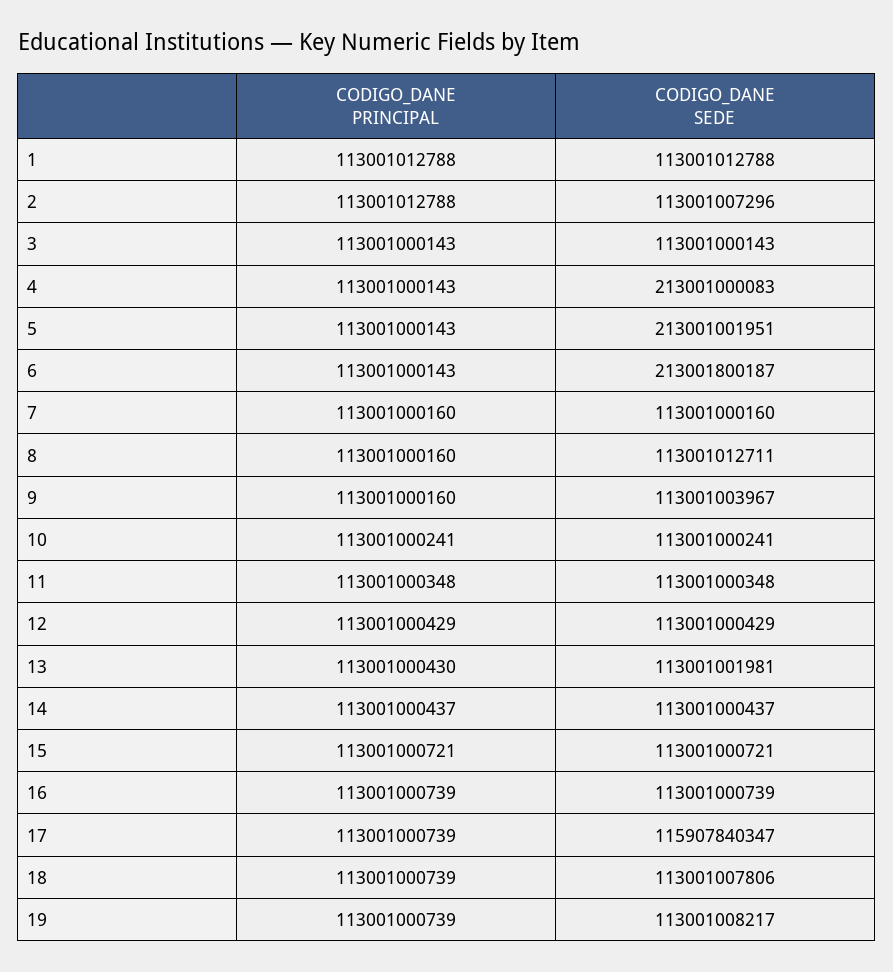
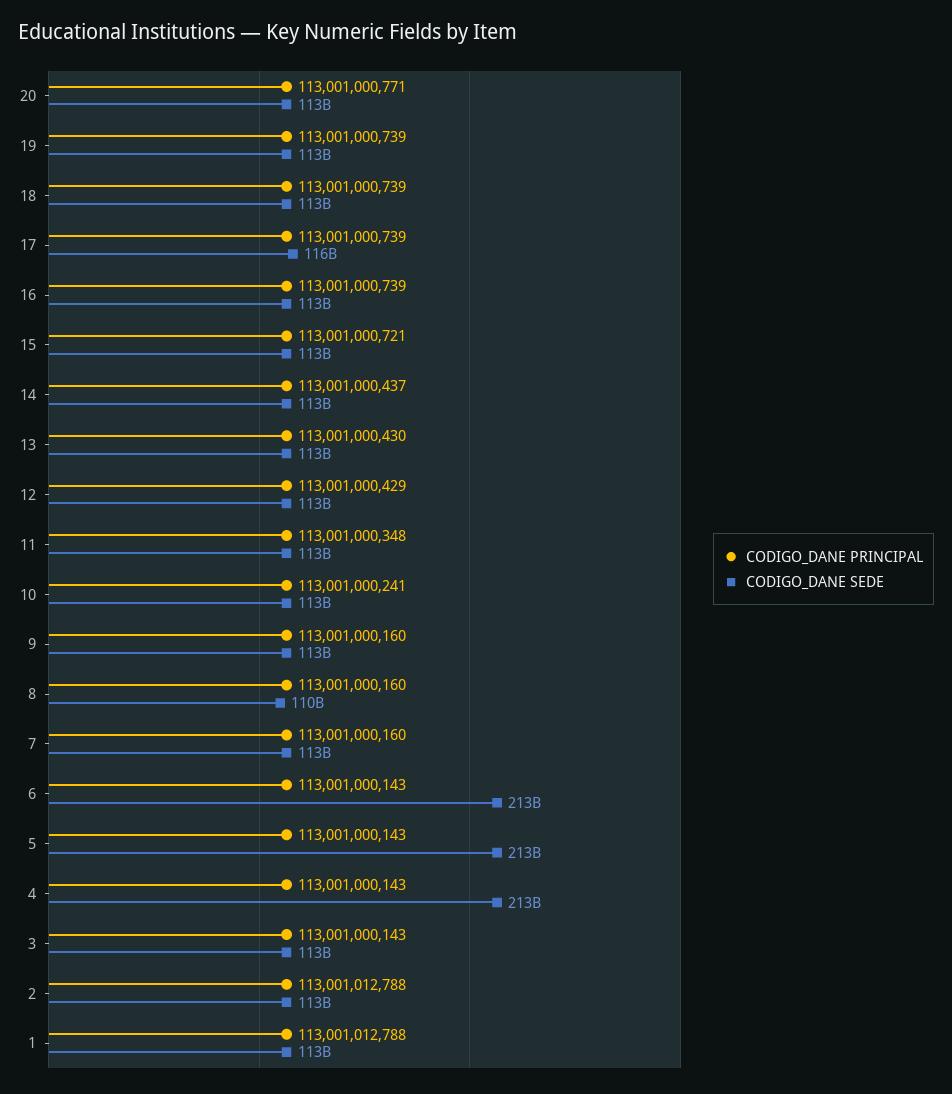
  {
    "CODIGO_DANE PRINCIPAL": {
      "1": 113001012788,
      "2": 113001012788,
      "3": 113001000143,
      "4": 113001000143,
      "5": 113001000143,
      "6": 113001000143,
      "7": 113001000160,
      "8": 113001000160,
      "9": 113001000160,
      "10": 113001000241,
      "11": 113001000348,
      "12": 113001000429,
      "13": 113001000430,
      "14": 113001000437,
      "15": 113001000721,
      "16": 113001000739,
      "17": 113001000739,
      "18": 113001000739,
-     "19": 113001000739
+     "19": 113001000739,
+     "20": 113001000771
    },
    "CODIGO_DANE SEDE": {
      "1": 113001012788,
      "2": 113001007296,
      "3": 113001000143,
      "4": 213001000083,
      "5": 213001001951,
      "6": 213001800187,
      "7": 113001000160,
-     "8": 113001012711,
+     "8": 110000000000,
      "9": 113001003967,
      "10": 113001000241,
      "11": 113001000348,
      "12": 113001000429,
      "13": 113001001981,
      "14": 113001000437,
      "15": 113001000721,
      "16": 113001000739,
      "17": 115907840347,
      "18": 113001007806,
-     "19": 113001008217
+     "19": 113001008217,
+     "20": 113000000000
    }
  }

